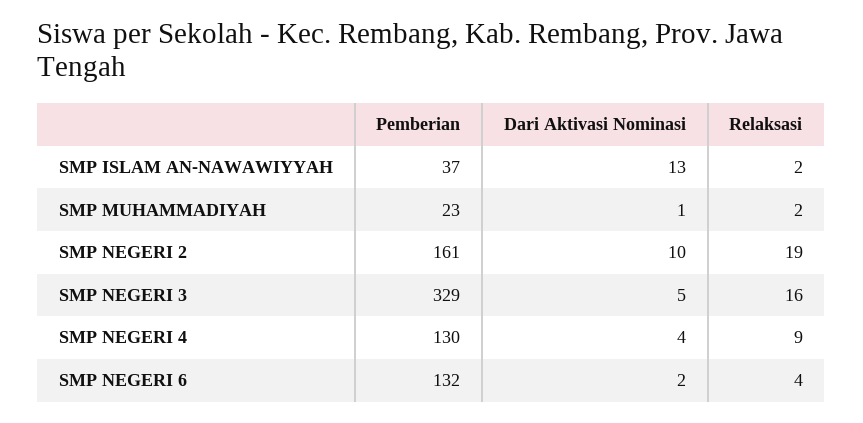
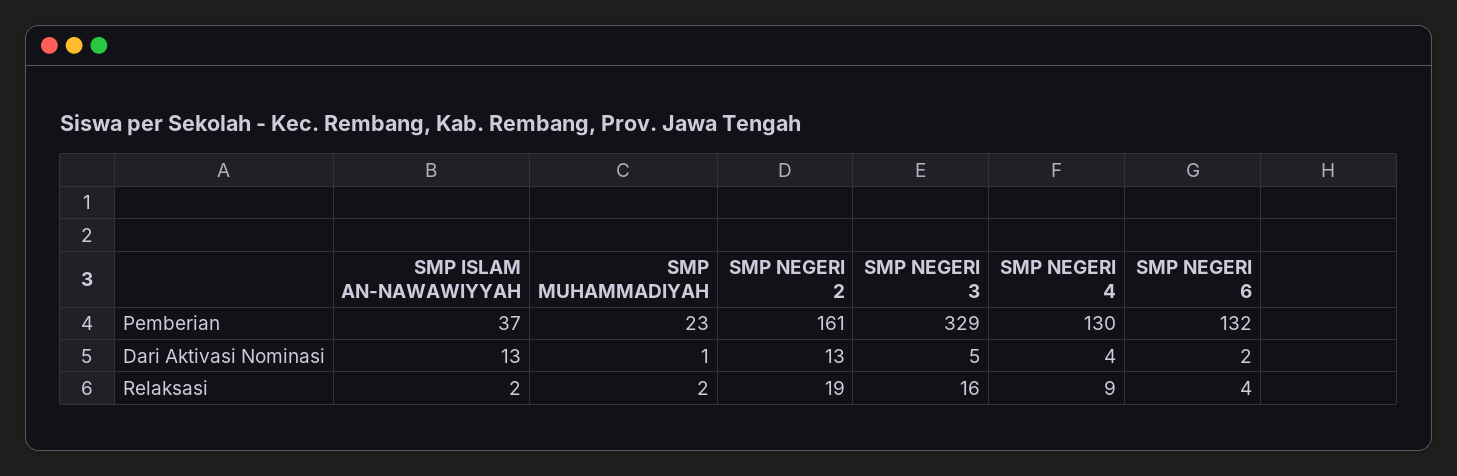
  {
    "Pemberian": {
      "SMP ISLAM AN-NAWAWIYYAH": 37,
      "SMP MUHAMMADIYAH": 23,
      "SMP NEGERI 2": 161,
      "SMP NEGERI 3": 329,
      "SMP NEGERI 4": 130,
      "SMP NEGERI 6": 132
    },
    "Dari Aktivasi Nominasi": {
      "SMP ISLAM AN-NAWAWIYYAH": 13,
      "SMP MUHAMMADIYAH": 1,
-     "SMP NEGERI 2": 10,
+     "SMP NEGERI 2": 13,
      "SMP NEGERI 3": 5,
      "SMP NEGERI 4": 4,
      "SMP NEGERI 6": 2
    },
    "Relaksasi": {
      "SMP ISLAM AN-NAWAWIYYAH": 2,
      "SMP MUHAMMADIYAH": 2,
      "SMP NEGERI 2": 19,
      "SMP NEGERI 3": 16,
      "SMP NEGERI 4": 9,
      "SMP NEGERI 6": 4
    }
  }

